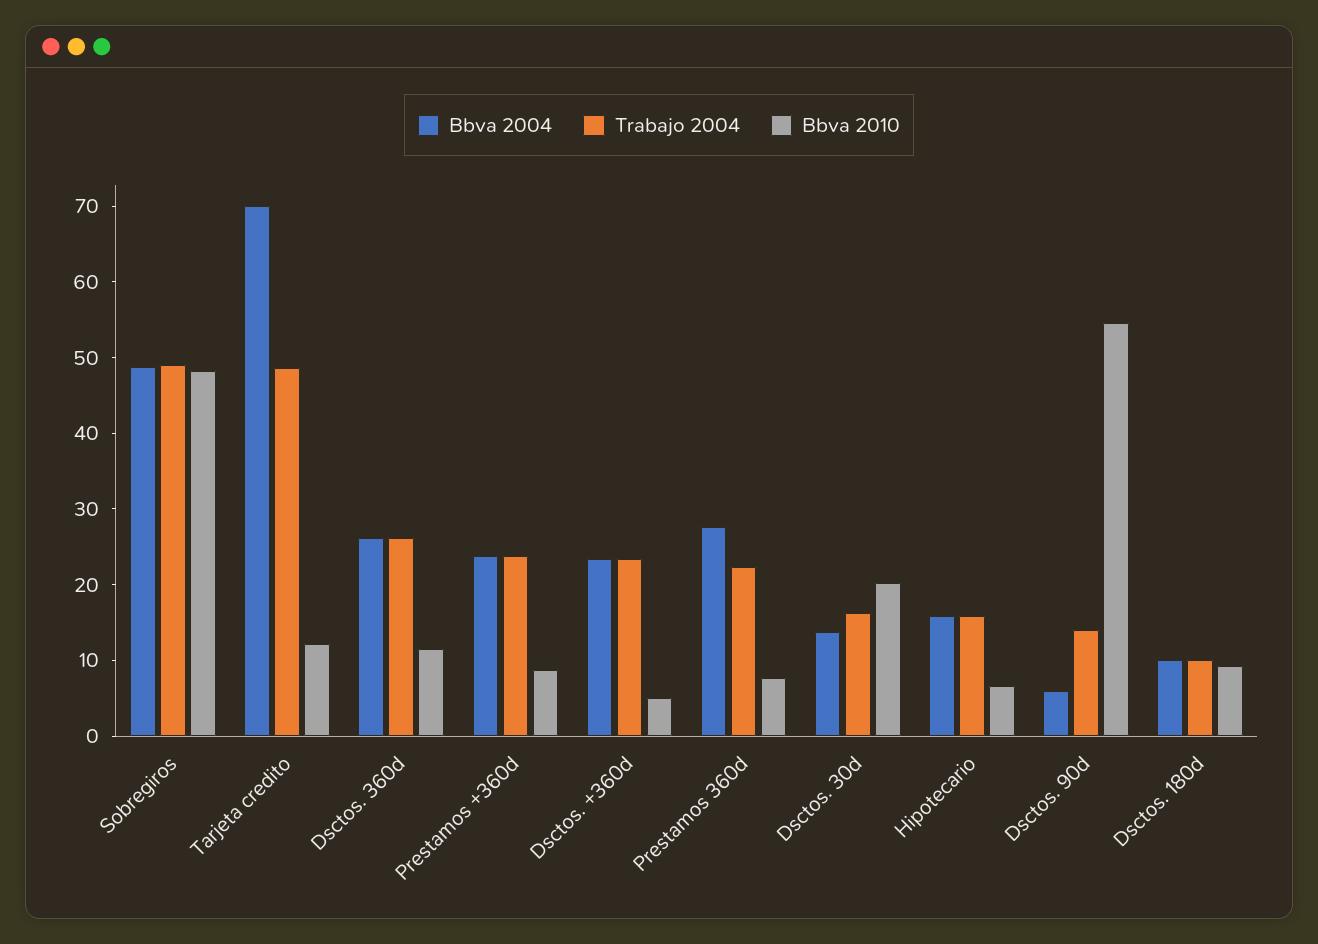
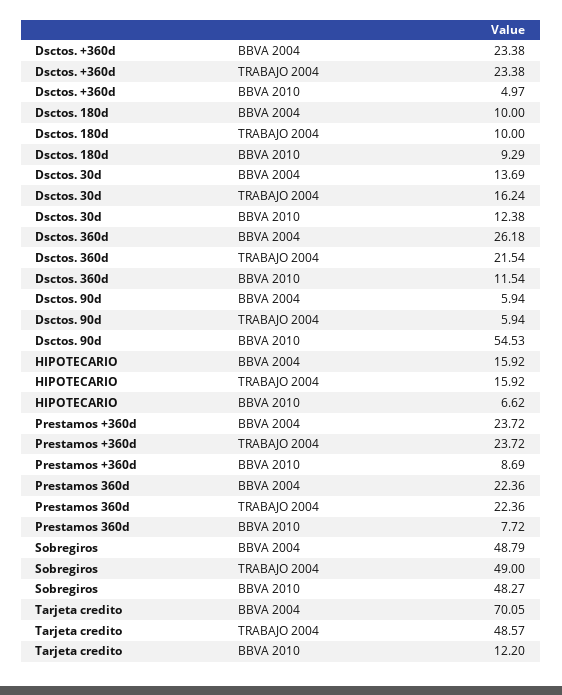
  {
    "Bbva 2004": {
      "Sobregiros": 48.79,
      "Tarjeta credito": 70.05,
      "Dsctos. 360d": 26.18,
      "Prestamos +360d": 23.72,
      "Dsctos. +360d": 23.38,
-     "Prestamos 360d": 28,
+     "Prestamos 360d": 22.36,
      "Dsctos. 30d": 13.69,
      "Hipotecario": 15.92,
      "Dsctos. 90d": 5.94,
      "Dsctos. 180d": 10
    },
    "Trabajo 2004": {
      "Sobregiros": 49,
      "Tarjeta credito": 48.57,
-     "Dsctos. 360d": 26,
+     "Dsctos. 360d": 21.54,
      "Prestamos +360d": 23.72,
      "Dsctos. +360d": 23.38,
      "Prestamos 360d": 22.36,
      "Dsctos. 30d": 16.24,
      "Hipotecario": 15.92,
-     "Dsctos. 90d": 14,
+     "Dsctos. 90d": 5.94,
      "Dsctos. 180d": 10
    },
    "Bbva 2010": {
      "Sobregiros": 48.27,
      "Tarjeta credito": 12.2,
      "Dsctos. 360d": 11.54,
      "Prestamos +360d": 8.69,
      "Dsctos. +360d": 4.97,
      "Prestamos 360d": 7.72,
-     "Dsctos. 30d": 20,
+     "Dsctos. 30d": 12.38,
      "Hipotecario": 6.62,
      "Dsctos. 90d": 54.53,
      "Dsctos. 180d": 9.29
    }
  }

